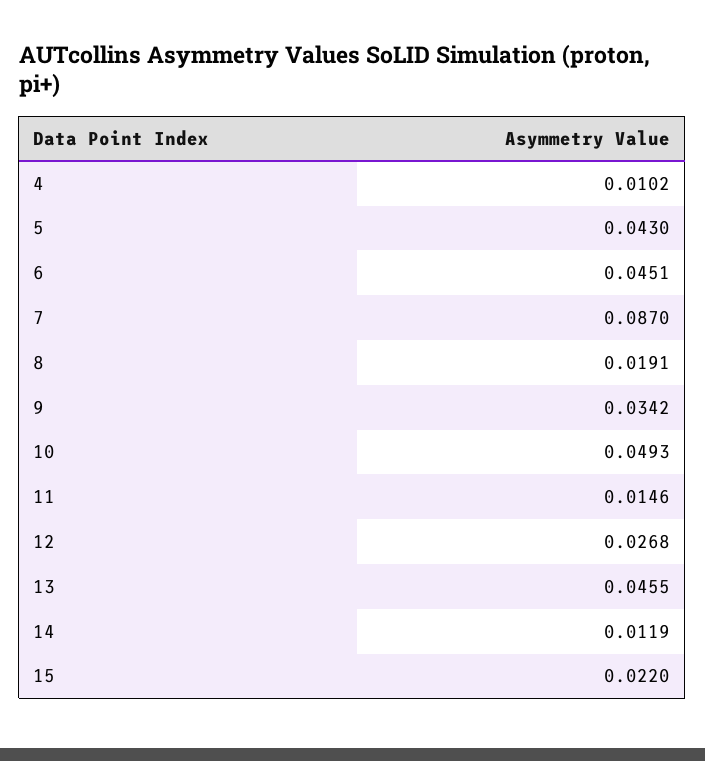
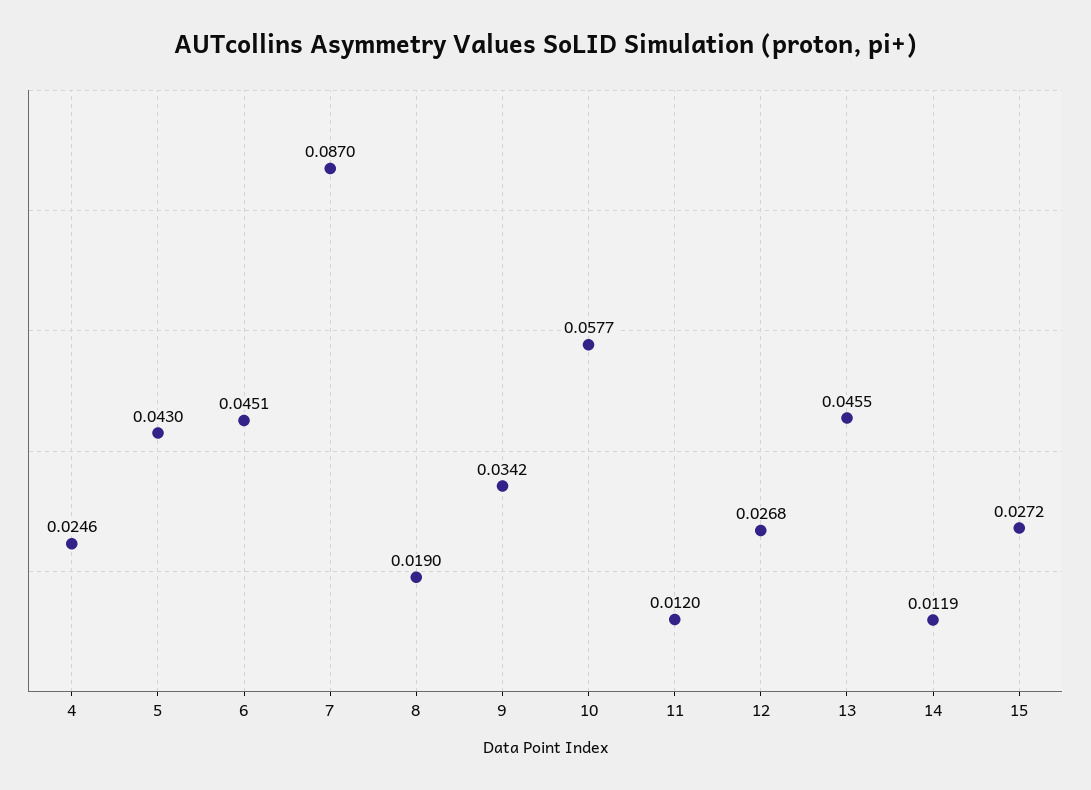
  {
-   "4": 0.0102,
+   "4": 0.0246,
    "5": 0.043,
    "6": 0.0451,
    "7": 0.087,
-   "8": 0.0191,
+   "8": 0.019,
    "9": 0.0342,
-   "10": 0.0493,
+   "10": 0.0577,
-   "11": 0.0146,
+   "11": 0.012,
    "12": 0.0268,
    "13": 0.0455,
    "14": 0.0119,
-   "15": 0.022
+   "15": 0.0272
  }

